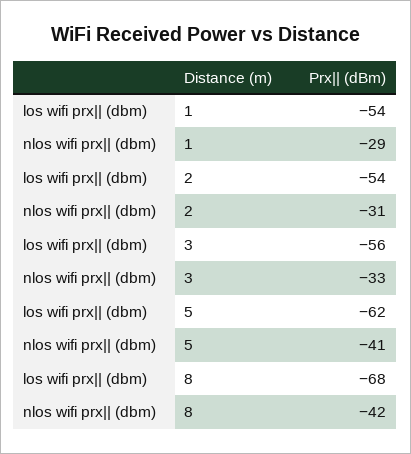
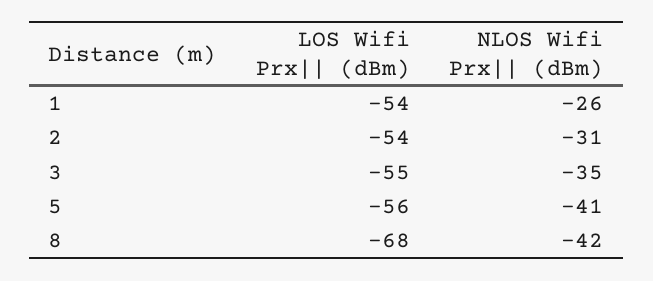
  {
    "los wifi prx|| (dbm)": {
      "1": -54,
      "2": -54,
-     "3": -56,
+     "3": -55,
-     "5": -62,
+     "5": -56,
      "8": -68
    },
    "nlos wifi prx|| (dbm)": {
-     "1": -29,
+     "1": -26,
      "2": -31,
-     "3": -33,
+     "3": -35,
      "5": -41,
      "8": -42
    }
  }

